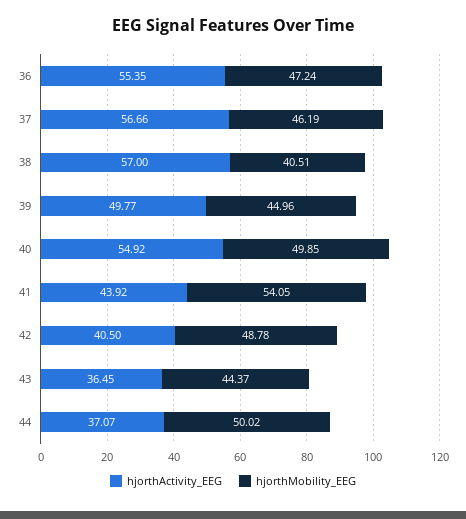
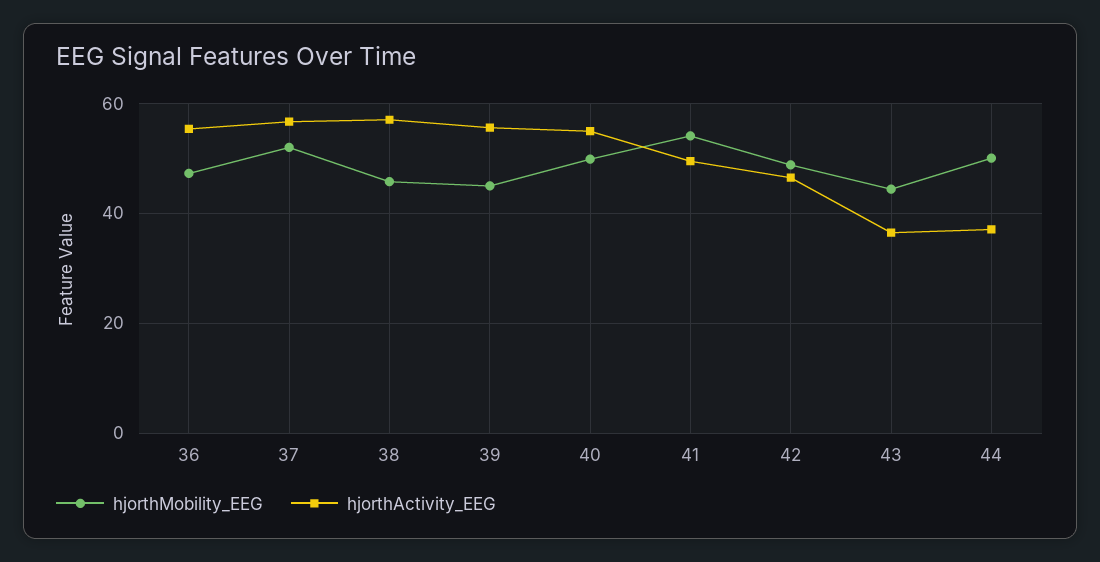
  {
    "hjorthActivity_EEG": {
      "36": 55.35,
      "37": 56.66,
      "38": 57,
-     "39": 49.77,
+     "39": 56,
      "40": 54.92,
-     "41": 43.92,
+     "41": 50,
-     "42": 40.5,
+     "42": 46,
      "43": 36.45,
      "44": 37.07
    },
    "hjorthMobility_EEG": {
      "36": 47.24,
-     "37": 46.19,
+     "37": 52,
-     "38": 40.51,
+     "38": 46,
      "39": 44.96,
      "40": 49.85,
      "41": 54.05,
      "42": 48.78,
      "43": 44.37,
      "44": 50.02
    }
  }

